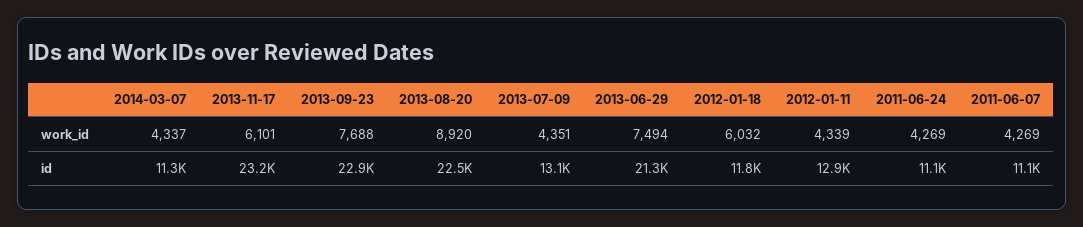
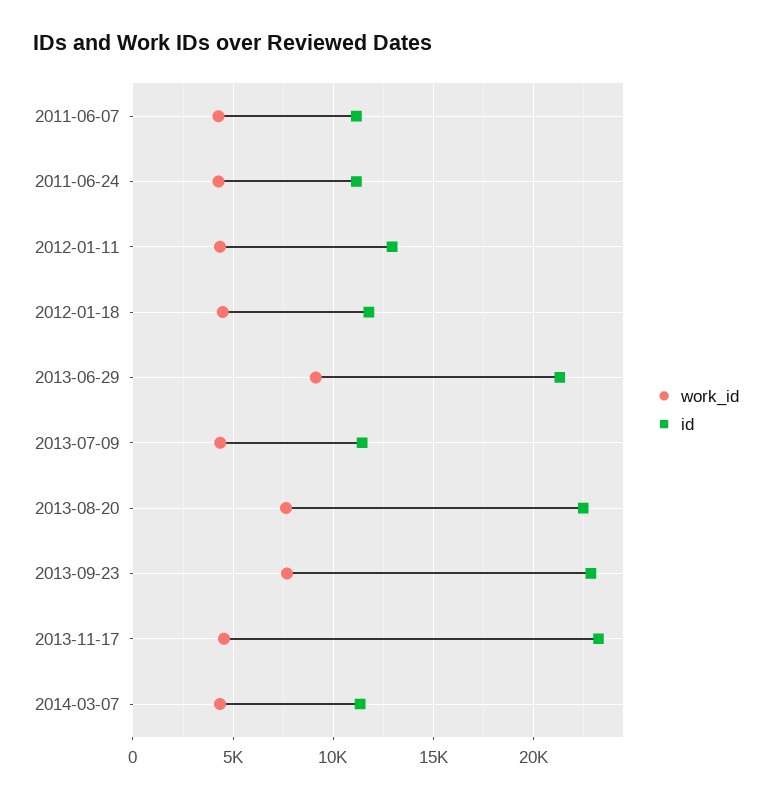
  {
    "work_id": {
      "2014-03-07": 4337,
-     "2013-11-17": 6101,
+     "2013-11-17": 4500,
      "2013-09-23": 7688,
-     "2013-08-20": 8920,
+     "2013-08-20": 7500,
      "2013-07-09": 4351,
-     "2013-06-29": 7494,
+     "2013-06-29": 9000,
-     "2012-01-18": 6032,
+     "2012-01-18": 4500,
      "2012-01-11": 4339,
      "2011-06-24": 4269,
      "2011-06-07": 4269
    },
    "id": {
      "2014-03-07": 11300,
      "2013-11-17": 23200,
      "2013-09-23": 22900,
      "2013-08-20": 22500,
-     "2013-07-09": 13100,
+     "2013-07-09": 11500,
      "2013-06-29": 21300,
      "2012-01-18": 11800,
      "2012-01-11": 12900,
      "2011-06-24": 11100,
      "2011-06-07": 11100
    }
  }

